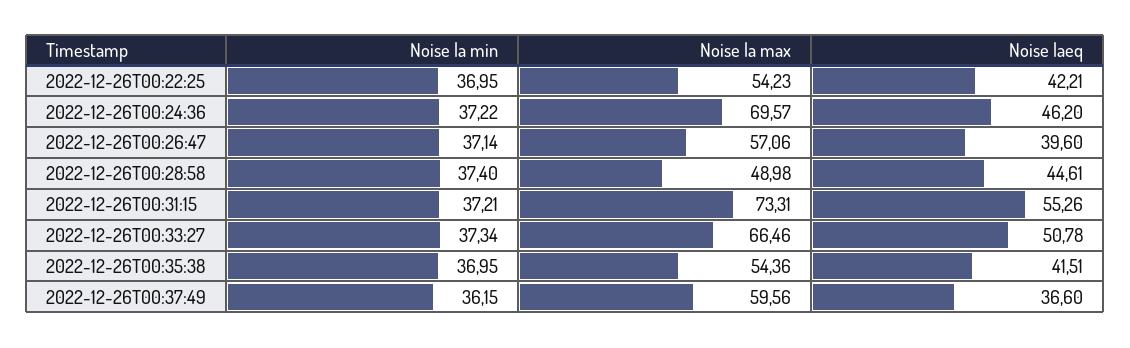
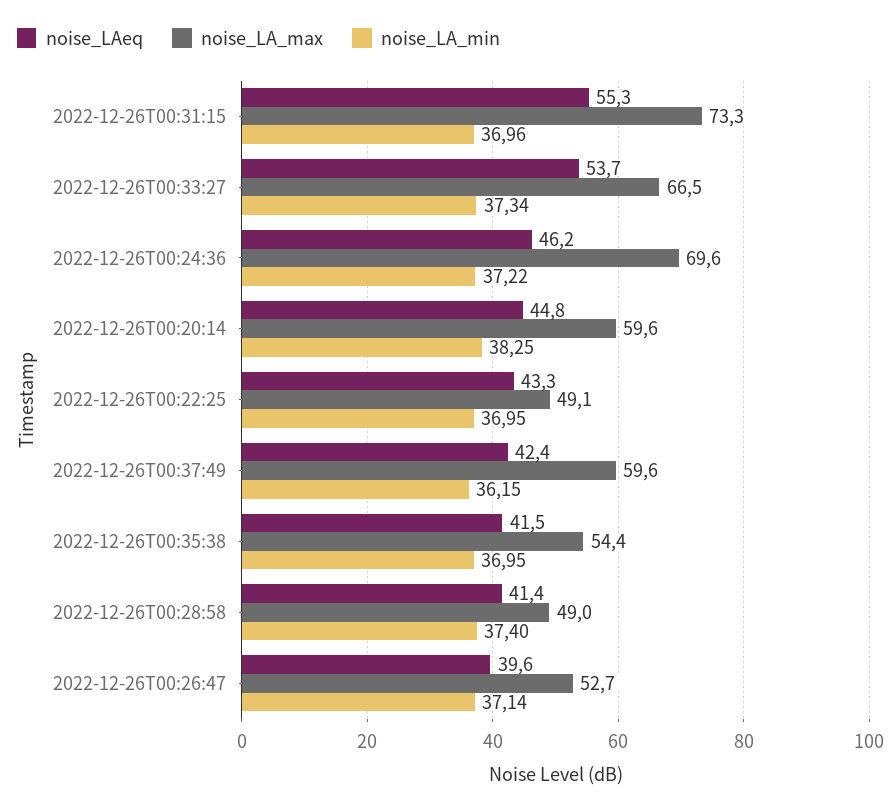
  {
    "Noise la min": {
      "2022-12-26T00:22:25": 36.95,
      "2022-12-26T00:24:36": 37.22,
      "2022-12-26T00:26:47": 37.14,
      "2022-12-26T00:28:58": 37.4,
-     "2022-12-26T00:31:15": 37.21,
+     "2022-12-26T00:31:15": 36.96,
      "2022-12-26T00:33:27": 37.34,
      "2022-12-26T00:35:38": 36.95,
-     "2022-12-26T00:37:49": 36.15
+     "2022-12-26T00:37:49": 36.15,
+     "2022-12-26T00:20:14": 38.25
    },
    "Noise la max": {
-     "2022-12-26T00:22:25": 54.23,
+     "2022-12-26T00:22:25": 49.1,
      "2022-12-26T00:24:36": 69.57,
-     "2022-12-26T00:26:47": 57.06,
+     "2022-12-26T00:26:47": 52.7,
      "2022-12-26T00:28:58": 48.98,
      "2022-12-26T00:31:15": 73.31,
      "2022-12-26T00:33:27": 66.46,
      "2022-12-26T00:35:38": 54.36,
-     "2022-12-26T00:37:49": 59.56
+     "2022-12-26T00:37:49": 59.56,
+     "2022-12-26T00:20:14": 59.6
    },
    "Noise laeq": {
-     "2022-12-26T00:22:25": 42.21,
+     "2022-12-26T00:22:25": 43.3,
      "2022-12-26T00:24:36": 46.2,
      "2022-12-26T00:26:47": 39.6,
-     "2022-12-26T00:28:58": 44.61,
+     "2022-12-26T00:28:58": 41.4,
      "2022-12-26T00:31:15": 55.26,
-     "2022-12-26T00:33:27": 50.78,
+     "2022-12-26T00:33:27": 53.7,
      "2022-12-26T00:35:38": 41.51,
-     "2022-12-26T00:37:49": 36.6
+     "2022-12-26T00:37:49": 42.4,
+     "2022-12-26T00:20:14": 44.8
    }
  }

